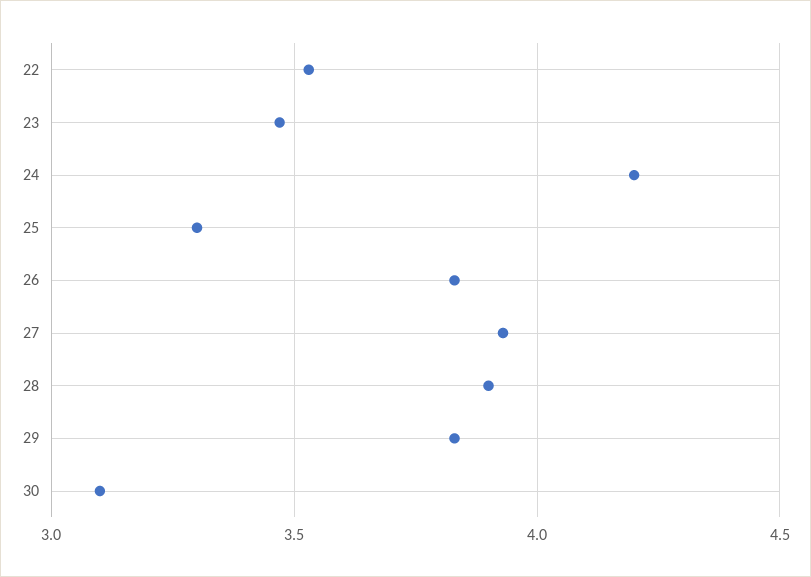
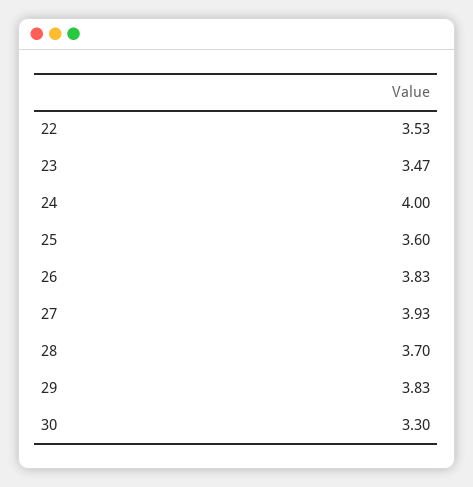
  {
    "22": 3.53,
    "23": 3.47,
-   "24": 4.2,
+   "24": 4,
-   "25": 3.3,
+   "25": 3.6,
    "26": 3.83,
    "27": 3.93,
-   "28": 3.9,
+   "28": 3.7,
    "29": 3.83,
-   "30": 3.1
+   "30": 3.3
  }

